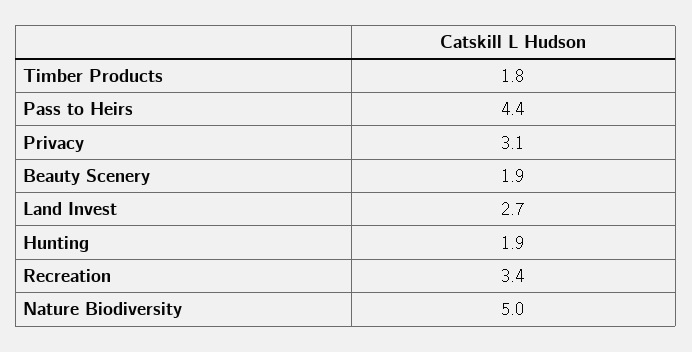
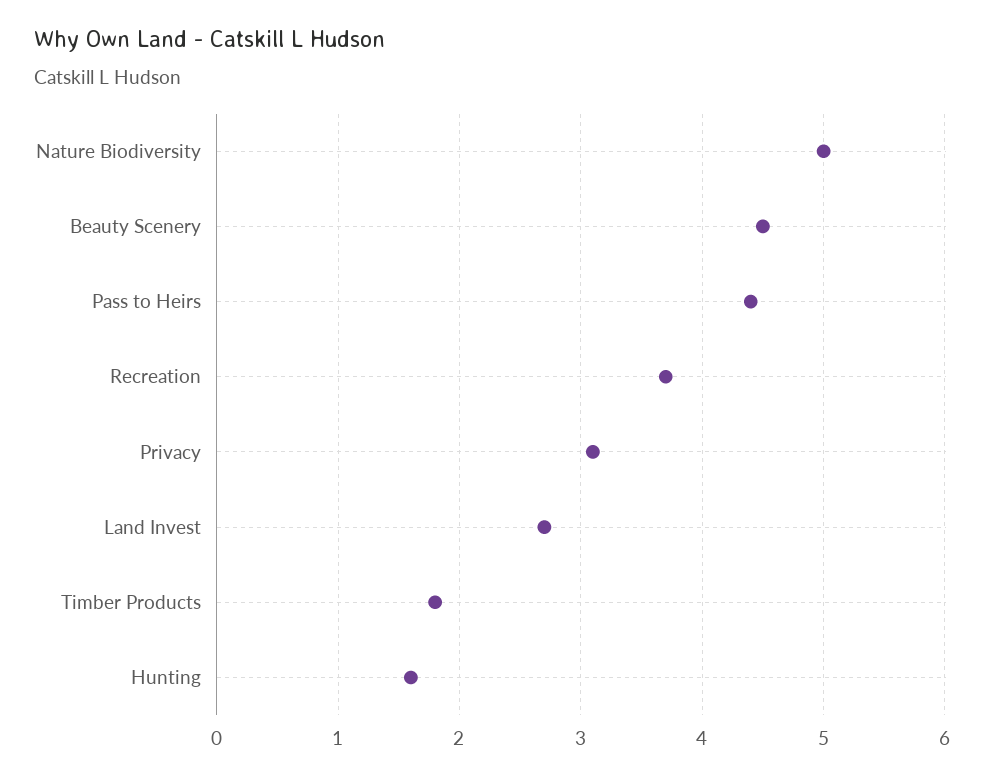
  {
    "Timber Products": 1.8,
    "Pass to Heirs": 4.4,
    "Privacy": 3.1,
-   "Beauty Scenery": 1.9,
+   "Beauty Scenery": 4.5,
    "Land Invest": 2.7,
-   "Hunting": 1.9,
+   "Hunting": 1.6,
-   "Recreation": 3.4,
+   "Recreation": 3.7,
    "Nature Biodiversity": 5
  }

